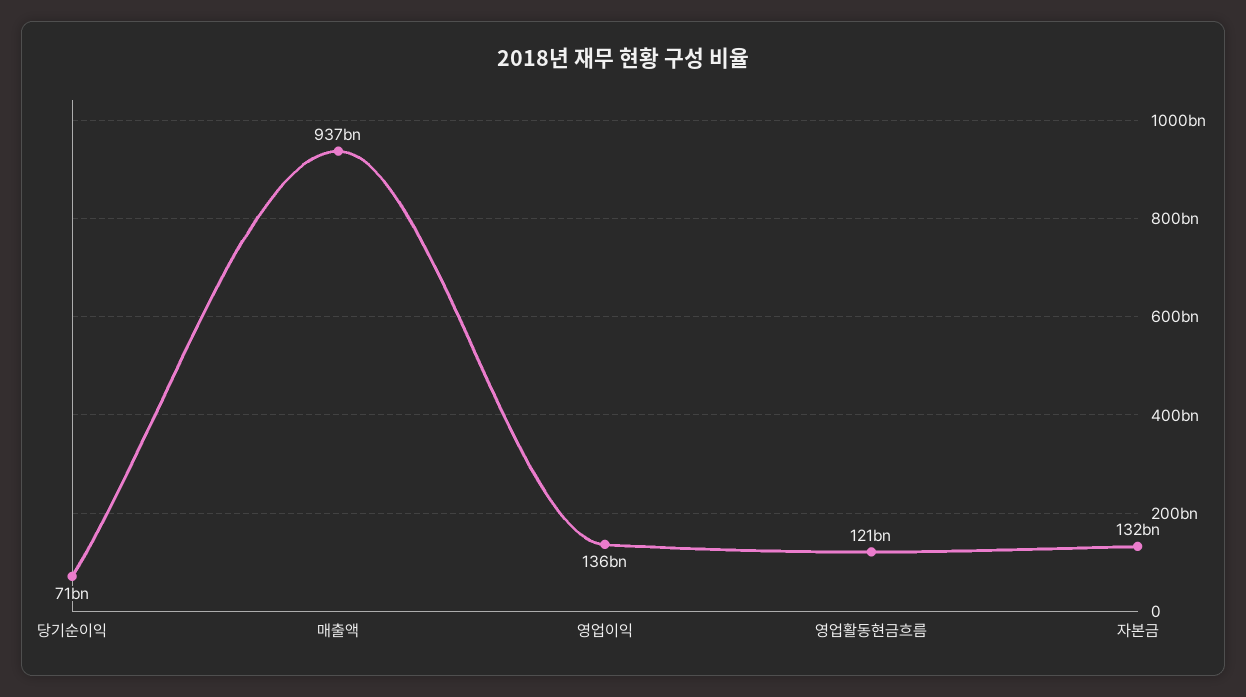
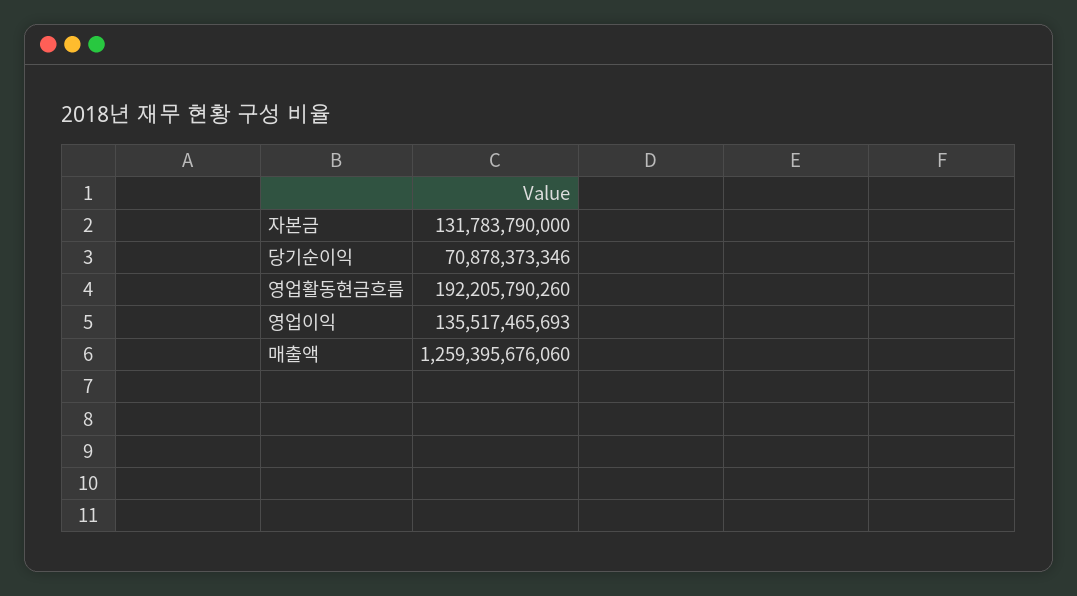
  {
    "당기순이익": 70878373346,
-   "매출액": 937000000000,
+   "매출액": 1259395676060,
    "영업이익": 135517465693,
-   "영업활동현금흐름": 121000000000,
+   "영업활동현금흐름": 192205790260,
    "자본금": 131783790000
  }

